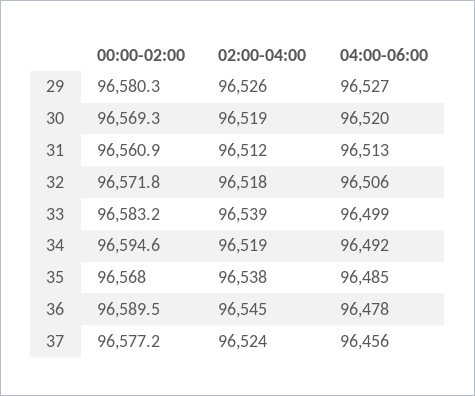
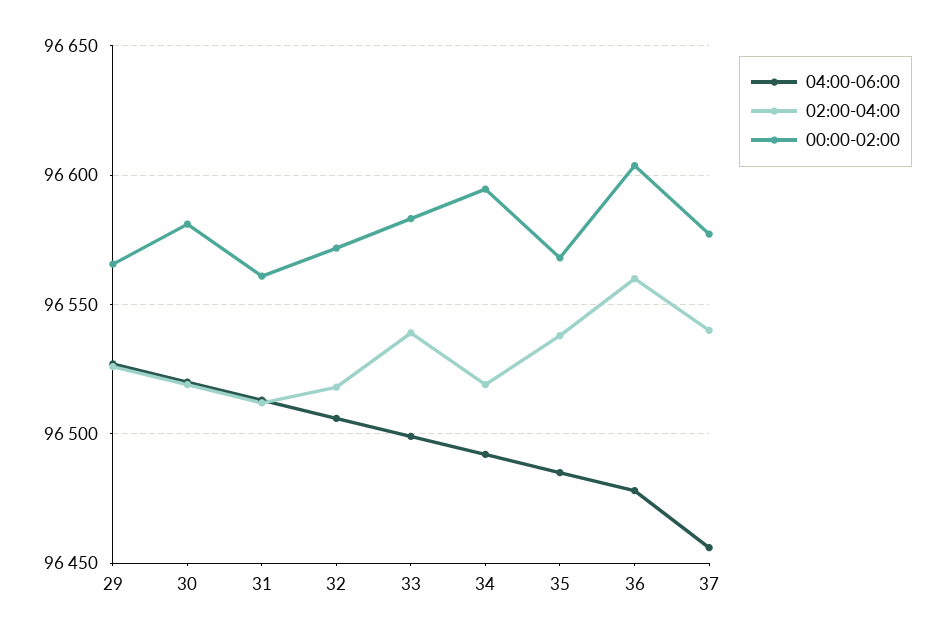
  {
    "00:00-02:00": {
-     "29": 96580.3,
+     "29": 96565,
-     "30": 96569.3,
+     "30": 96580,
      "31": 96560.9,
      "32": 96571.8,
      "33": 96583.2,
      "34": 96594.6,
      "35": 96568,
-     "36": 96589.5,
+     "36": 96605,
      "37": 96577.2
    },
    "02:00-04:00": {
      "29": 96526,
      "30": 96519,
      "31": 96512,
      "32": 96518,
      "33": 96539,
      "34": 96519,
      "35": 96538,
-     "36": 96545,
+     "36": 96560,
-     "37": 96524
+     "37": 96540
    },
    "04:00-06:00": {
      "29": 96527,
      "30": 96520,
      "31": 96513,
      "32": 96506,
      "33": 96499,
      "34": 96492,
      "35": 96485,
      "36": 96478,
      "37": 96456
    }
  }

